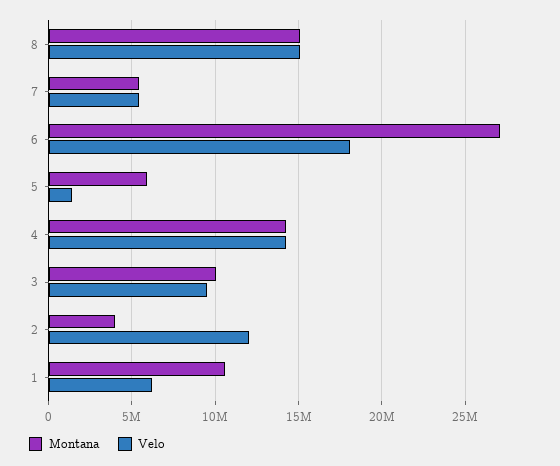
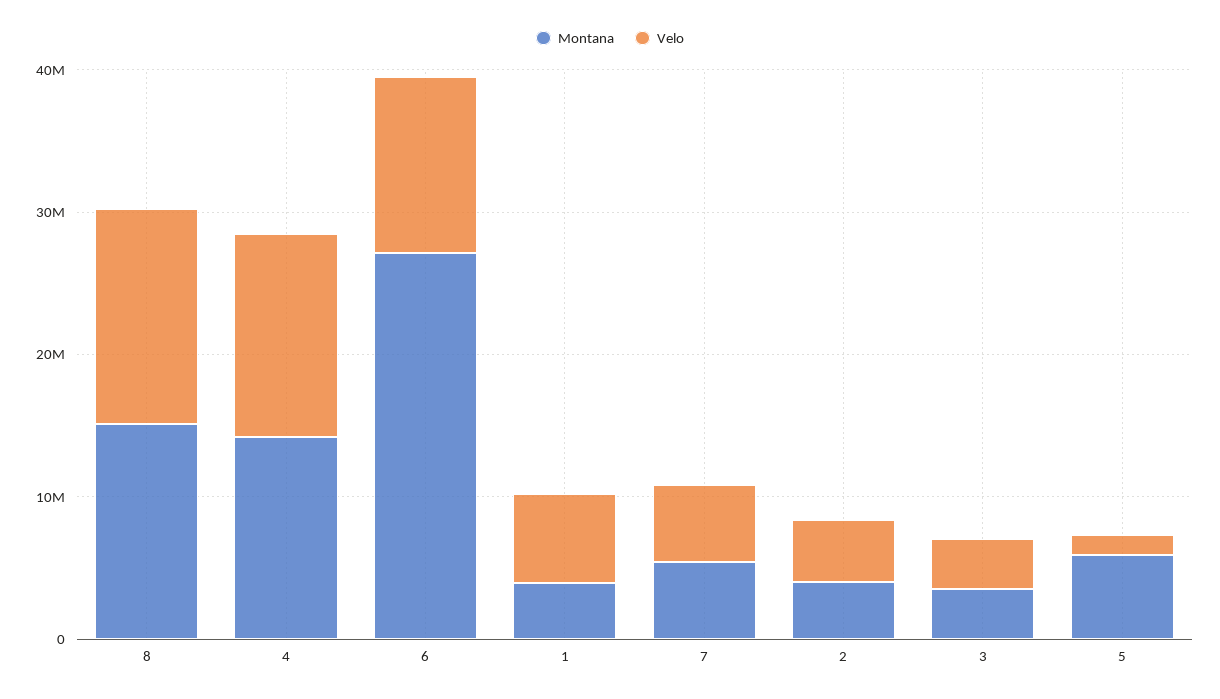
  {
    "Montana": {
      "8": 15000000,
      "7": 5500000,
      "6": 27000000,
      "5": 6000000,
      "4": 14000000,
-     "3": 10000000,
+     "3": 4000000,
      "2": 4000000,
-     "1": 10500000
+     "1": 4000000
    },
    "Velo": {
      "8": 15000000,
      "7": 5500000,
-     "6": 18000000,
+     "6": 12000000,
      "5": 1500000,
      "4": 14000000,
-     "3": 9500000,
+     "3": 4000000,
-     "2": 12000000,
+     "2": 4000000,
      "1": 6000000
    }
  }

